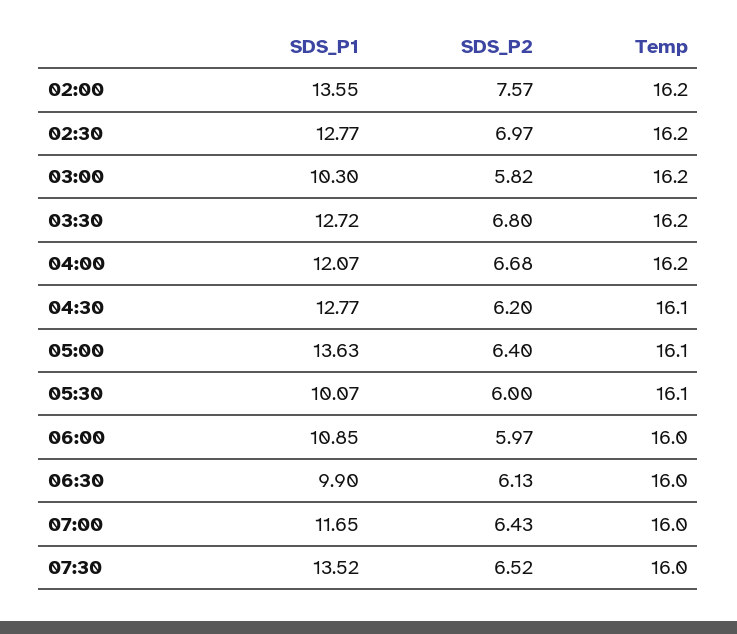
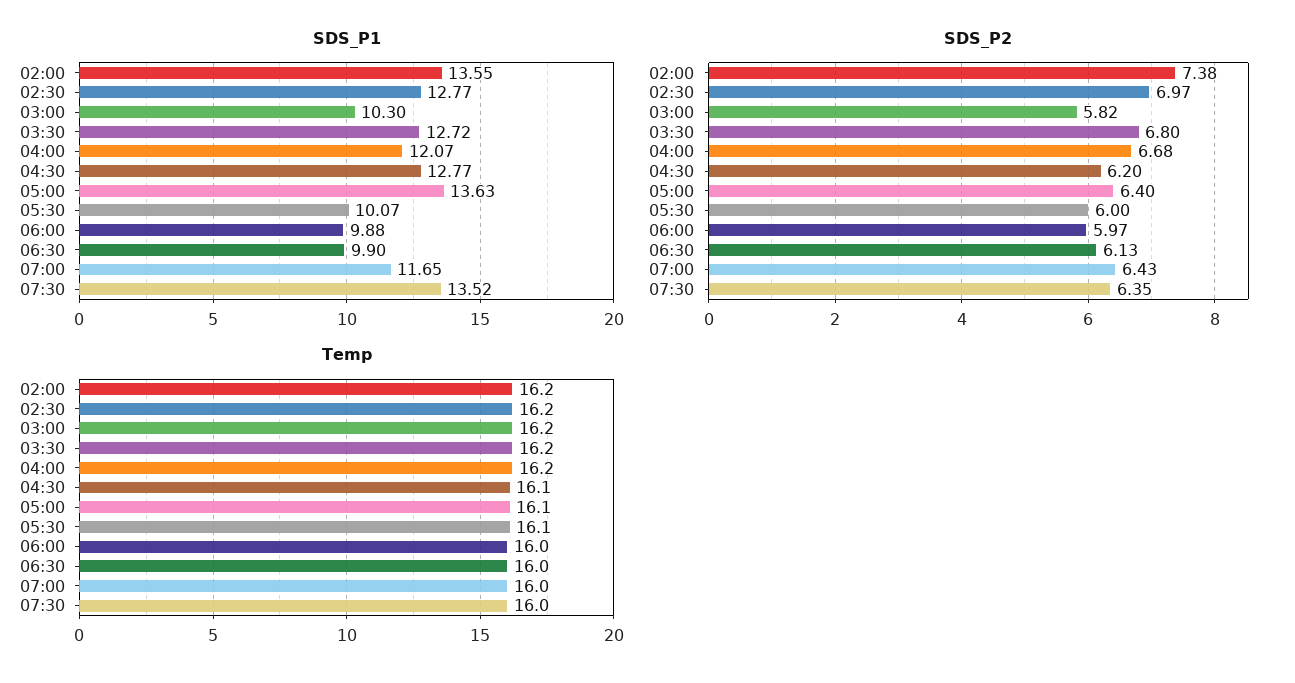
  {
    "SDS_P1": {
      "02:00": 13.55,
      "02:30": 12.77,
      "03:00": 10.3,
      "03:30": 12.72,
      "04:00": 12.07,
      "04:30": 12.77,
      "05:00": 13.63,
      "05:30": 10.07,
-     "06:00": 10.85,
+     "06:00": 9.88,
      "06:30": 9.9,
      "07:00": 11.65,
      "07:30": 13.52
    },
    "SDS_P2": {
-     "02:00": 7.57,
+     "02:00": 7.38,
      "02:30": 6.97,
      "03:00": 5.82,
      "03:30": 6.8,
      "04:00": 6.68,
      "04:30": 6.2,
      "05:00": 6.4,
      "05:30": 6,
      "06:00": 5.97,
      "06:30": 6.13,
      "07:00": 6.43,
-     "07:30": 6.52
+     "07:30": 6.35
    },
    "Temp": {
      "02:00": 16.2,
      "02:30": 16.2,
      "03:00": 16.2,
      "03:30": 16.2,
      "04:00": 16.2,
      "04:30": 16.1,
      "05:00": 16.1,
      "05:30": 16.1,
      "06:00": 16,
      "06:30": 16,
      "07:00": 16,
      "07:30": 16
    }
  }

